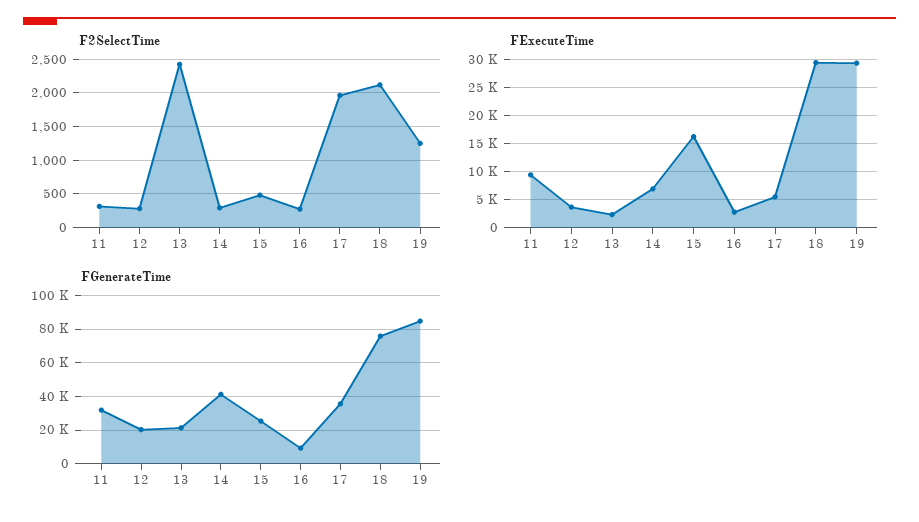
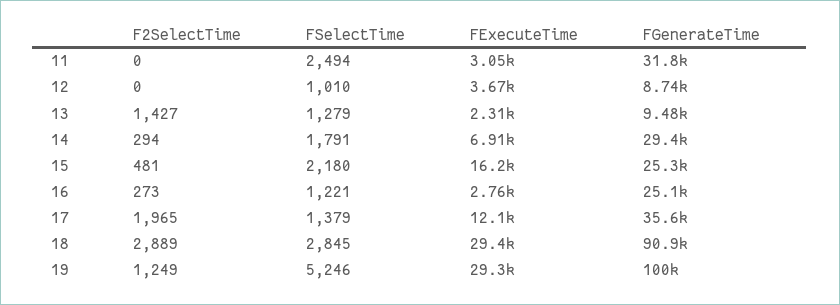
  {
    "F2SelectTime": {
-     "11": 300,
+     "11": 0,
-     "12": 300,
+     "12": 0,
-     "13": 2400,
+     "13": 1427,
      "14": 294,
      "15": 481,
      "16": 273,
      "17": 1965,
-     "18": 2100,
+     "18": 2889,
      "19": 1249
    },
    "FExecuteTime": {
-     "11": 10000,
+     "11": 3050,
      "12": 3670,
      "13": 2310,
      "14": 6910,
      "15": 16200,
      "16": 2760,
-     "17": 5000,
+     "17": 12100,
      "18": 29400,
      "19": 29300
    },
    "FGenerateTime": {
      "11": 31800,
-     "12": 20000,
+     "12": 8740,
-     "13": 20000,
+     "13": 9480,
-     "14": 40000,
+     "14": 29400,
      "15": 25300,
-     "16": 10000,
+     "16": 25100,
      "17": 35600,
-     "18": 75000,
+     "18": 90900,
-     "19": 85000
+     "19": 100000
-   }
+   },
+   "FSelectTime": {
+     "11": 2494,
+     "12": 1010,
+     "13": 1279,
+     "14": 1791,
+     "15": 2180,
+     "16": 1221,
+     "17": 1379,
+     "18": 2845,
+     "19": 5246
+   }
  }

